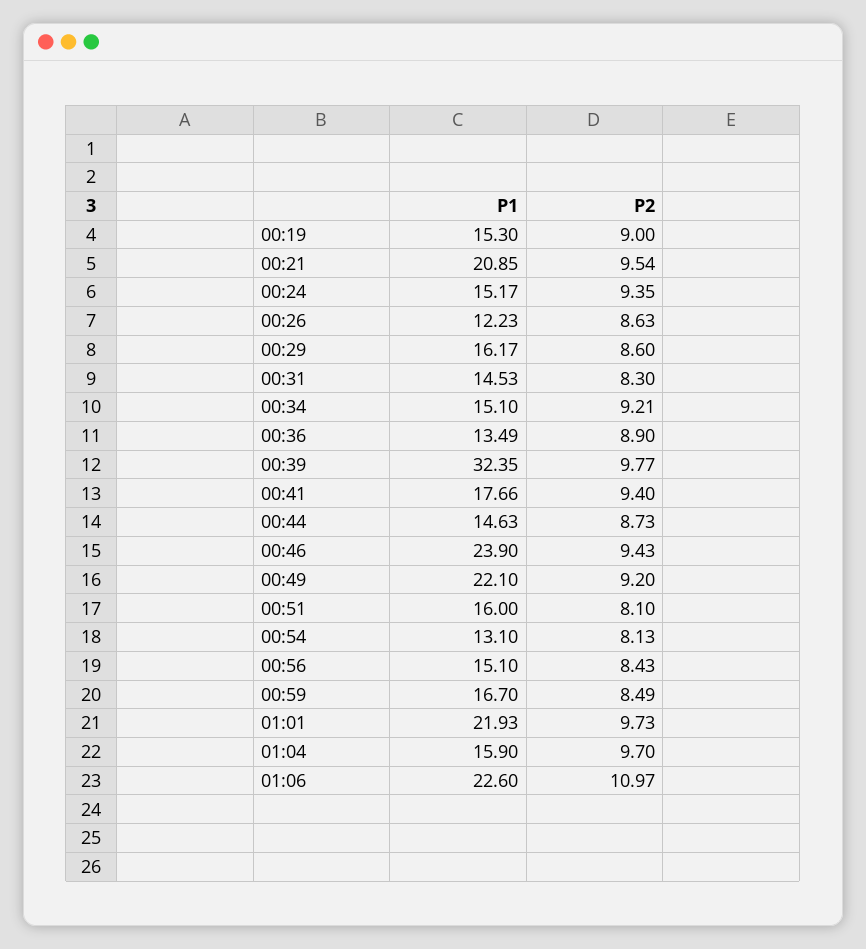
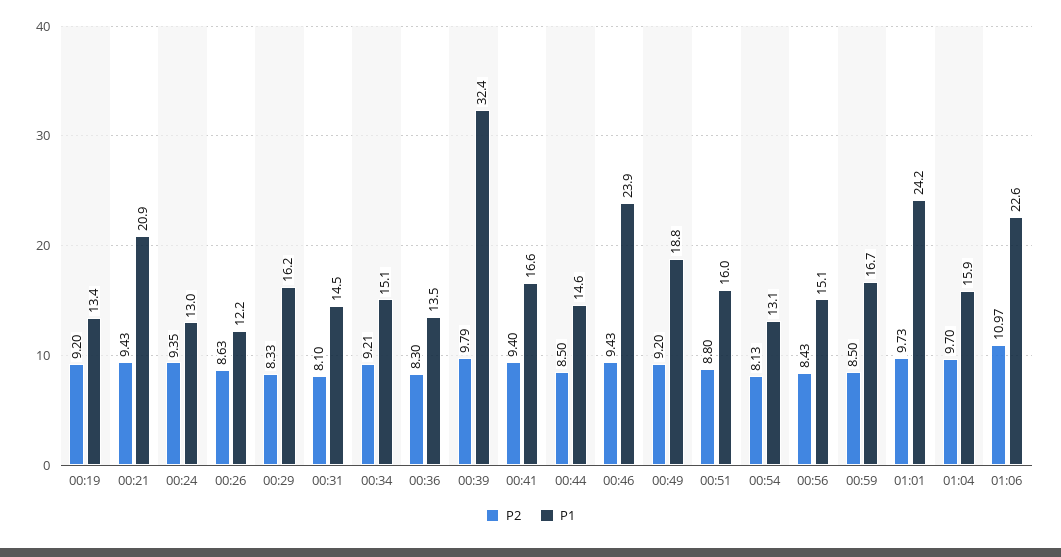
  {
    "P1": {
-     "00:19": 15.3,
+     "00:19": 13.4,
      "00:21": 20.85,
-     "00:24": 15.17,
+     "00:24": 13,
      "00:26": 12.23,
      "00:29": 16.17,
      "00:31": 14.53,
      "00:34": 15.1,
      "00:36": 13.49,
      "00:39": 32.35,
-     "00:41": 17.66,
+     "00:41": 16.6,
      "00:44": 14.63,
      "00:46": 23.9,
-     "00:49": 22.1,
+     "00:49": 18.8,
      "00:51": 16,
      "00:54": 13.1,
      "00:56": 15.1,
      "00:59": 16.7,
-     "01:01": 21.93,
+     "01:01": 24.2,
      "01:04": 15.9,
      "01:06": 22.6
    },
    "P2": {
-     "00:19": 9,
+     "00:19": 9.2,
-     "00:21": 9.54,
+     "00:21": 9.43,
      "00:24": 9.35,
      "00:26": 8.63,
-     "00:29": 8.6,
+     "00:29": 8.33,
-     "00:31": 8.3,
+     "00:31": 8.1,
      "00:34": 9.21,
-     "00:36": 8.9,
+     "00:36": 8.3,
-     "00:39": 9.77,
+     "00:39": 9.79,
      "00:41": 9.4,
-     "00:44": 8.73,
+     "00:44": 8.5,
      "00:46": 9.43,
      "00:49": 9.2,
-     "00:51": 8.1,
+     "00:51": 8.8,
      "00:54": 8.13,
      "00:56": 8.43,
-     "00:59": 8.49,
+     "00:59": 8.5,
      "01:01": 9.73,
      "01:04": 9.7,
      "01:06": 10.97
    }
  }

